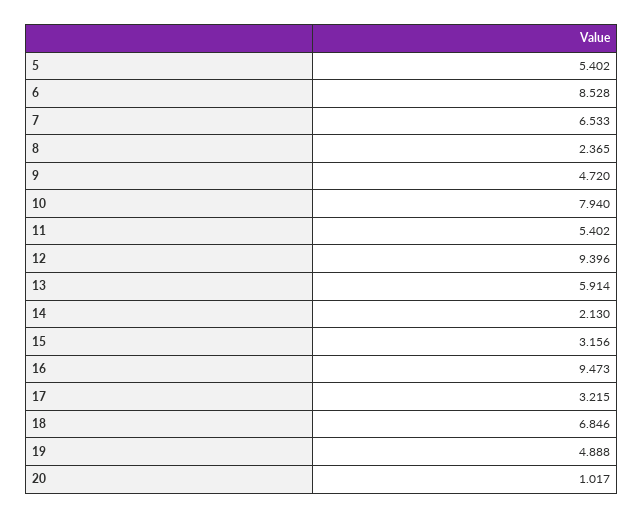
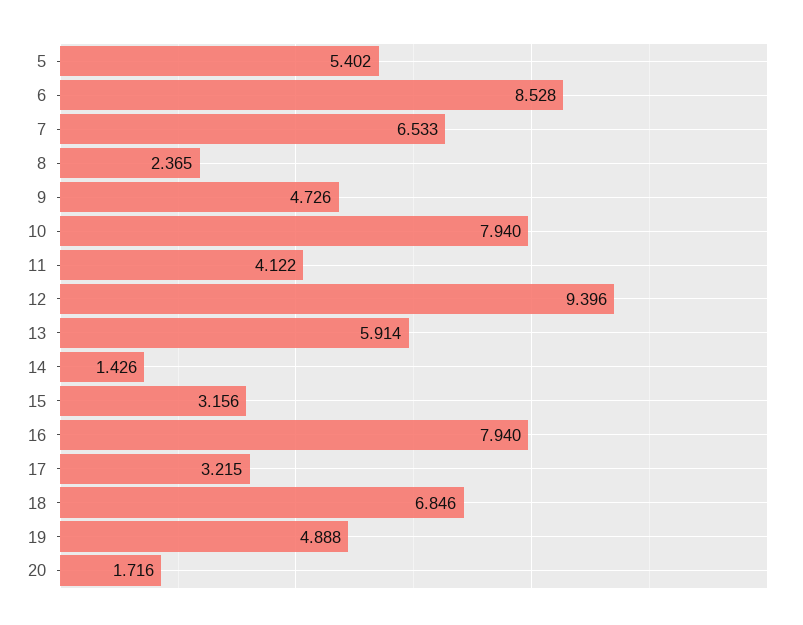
  {
    "5": 5.402,
    "6": 8.528,
    "7": 6.533,
    "8": 2.365,
-   "9": 4.72,
+   "9": 4.726,
    "10": 7.94,
-   "11": 5.402,
+   "11": 4.122,
    "12": 9.396,
    "13": 5.914,
-   "14": 2.13,
+   "14": 1.426,
    "15": 3.156,
-   "16": 9.473,
+   "16": 7.94,
    "17": 3.215,
    "18": 6.846,
    "19": 4.888,
-   "20": 1.017
+   "20": 1.716
  }

